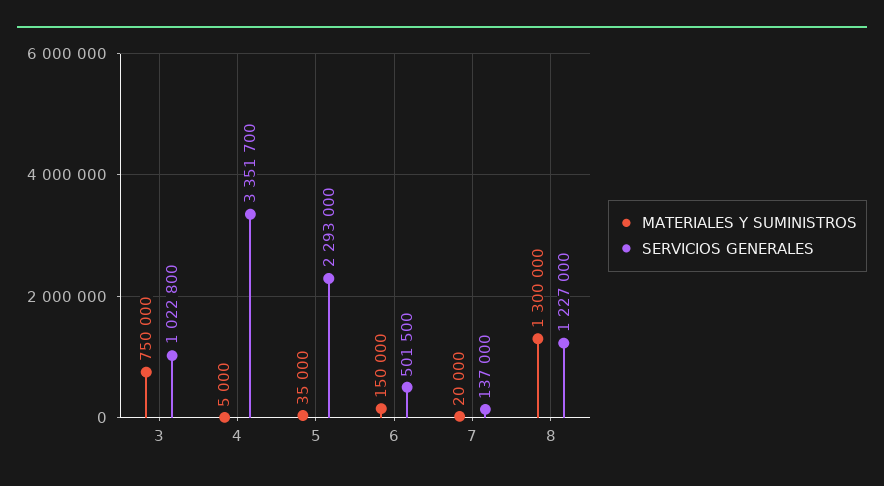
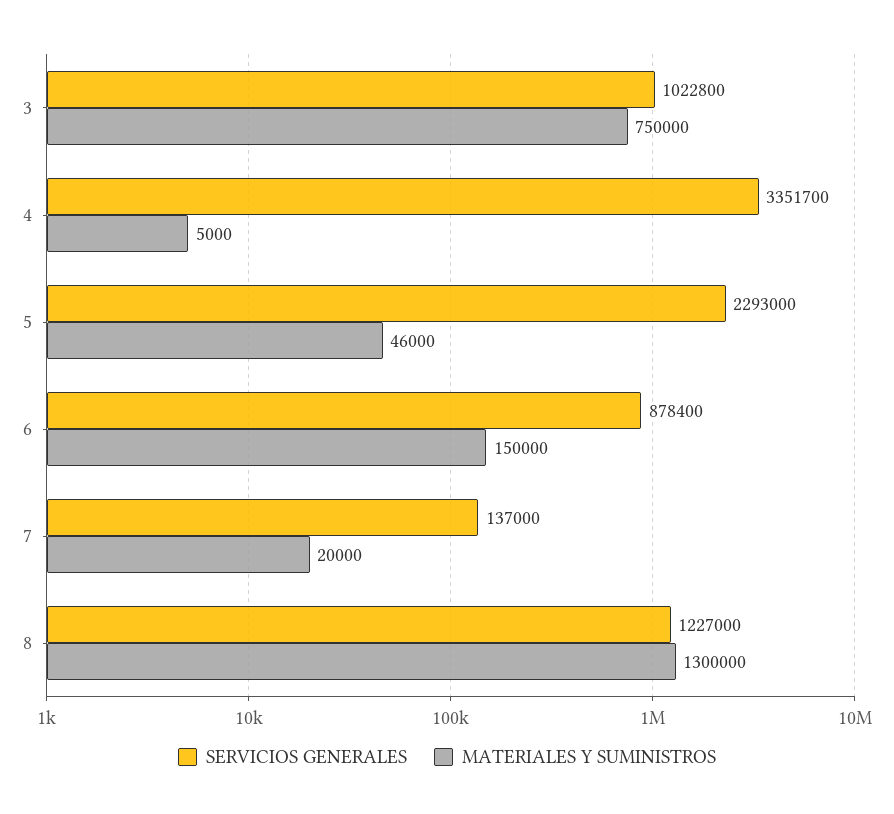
  {
    "MATERIALES Y SUMINISTROS": {
      "3": 750000,
      "4": 5000,
-     "5": 35000,
+     "5": 46000,
      "6": 150000,
      "7": 20000,
      "8": 1300000
    },
    "SERVICIOS GENERALES": {
      "3": 1022800,
      "4": 3351700,
      "5": 2293000,
-     "6": 501500,
+     "6": 878400,
      "7": 137000,
      "8": 1227000
    }
  }

